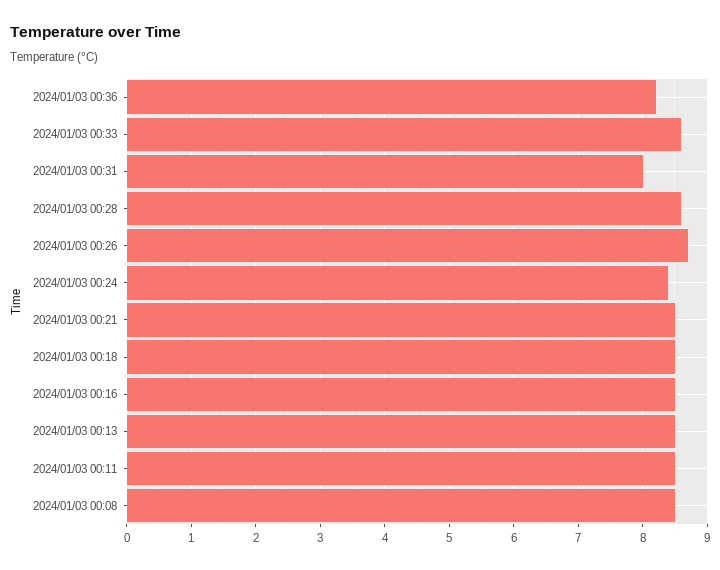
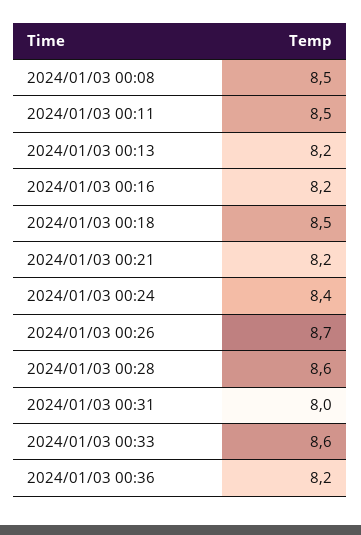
  {
    "2024/01/03 00:36": 8.2,
    "2024/01/03 00:33": 8.6,
    "2024/01/03 00:31": 8,
    "2024/01/03 00:28": 8.6,
    "2024/01/03 00:26": 8.7,
    "2024/01/03 00:24": 8.4,
-   "2024/01/03 00:21": 8.5,
+   "2024/01/03 00:21": 8.2,
    "2024/01/03 00:18": 8.5,
-   "2024/01/03 00:16": 8.5,
+   "2024/01/03 00:16": 8.2,
-   "2024/01/03 00:13": 8.5,
+   "2024/01/03 00:13": 8.2,
    "2024/01/03 00:11": 8.5,
    "2024/01/03 00:08": 8.5
  }

